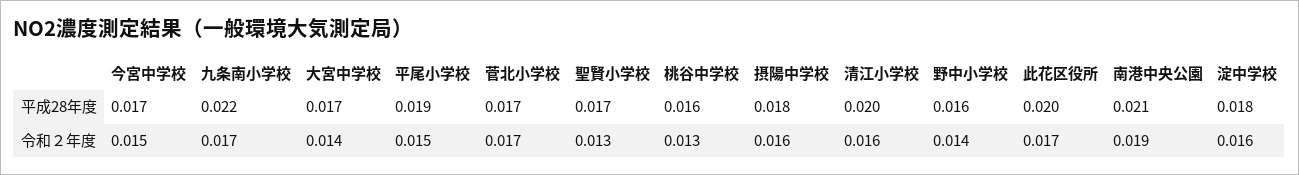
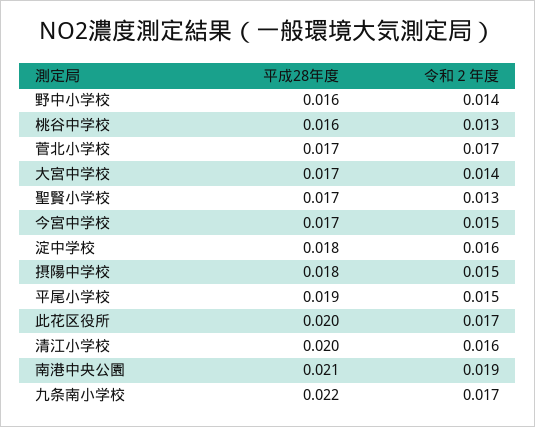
  {
    "今宮中学校": {
      "平成28年度": 0.017,
      "令和２年度": 0.015
    },
    "九条南小学校": {
      "平成28年度": 0.022,
      "令和２年度": 0.017
    },
    "大宮中学校": {
      "平成28年度": 0.017,
      "令和２年度": 0.014
    },
    "平尾小学校": {
      "平成28年度": 0.019,
      "令和２年度": 0.015
    },
    "菅北小学校": {
      "平成28年度": 0.017,
      "令和２年度": 0.017
    },
    "聖賢小学校": {
      "平成28年度": 0.017,
      "令和２年度": 0.013
    },
    "桃谷中学校": {
      "平成28年度": 0.016,
      "令和２年度": 0.013
    },
    "摂陽中学校": {
      "平成28年度": 0.018,
-     "令和２年度": 0.016
+     "令和２年度": 0.015
    },
    "清江小学校": {
      "平成28年度": 0.02,
      "令和２年度": 0.016
    },
    "野中小学校": {
      "平成28年度": 0.016,
      "令和２年度": 0.014
    },
    "此花区役所": {
      "平成28年度": 0.02,
      "令和２年度": 0.017
    },
    "南港中央公園": {
      "平成28年度": 0.021,
      "令和２年度": 0.019
    },
    "淀中学校": {
      "平成28年度": 0.018,
      "令和２年度": 0.016
    }
  }

